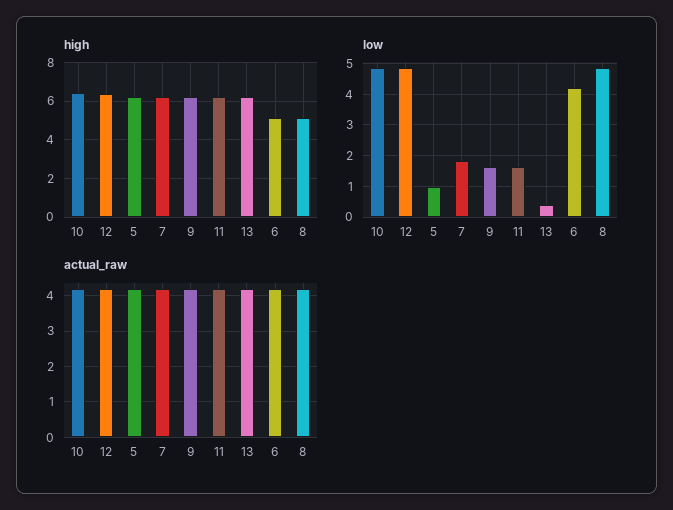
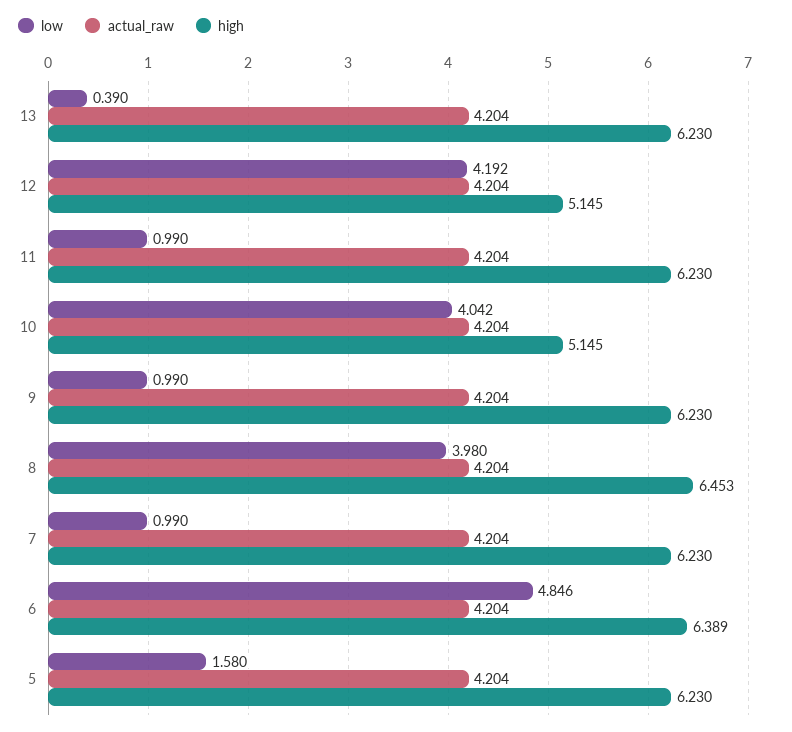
  {
    "high": {
-     "10": 6.5,
+     "10": 5.145,
-     "12": 6.5,
+     "12": 5.145,
      "5": 6.23,
      "7": 6.23,
      "9": 6.23,
      "11": 6.23,
      "13": 6.23,
-     "6": 5,
+     "6": 6.389,
-     "8": 5
+     "8": 6.453
    },
    "low": {
-     "10": 4.8,
+     "10": 4.042,
-     "12": 4.8,
+     "12": 4.192,
-     "5": 1,
+     "5": 1.58,
-     "7": 1.8,
+     "7": 0.99,
-     "9": 1.6,
+     "9": 0.99,
-     "11": 1.6,
+     "11": 0.99,
      "13": 0.39,
-     "6": 4.2,
+     "6": 4.846,
-     "8": 4.8
+     "8": 3.98
    },
    "actual_raw": {
      "10": 4.204,
      "12": 4.204,
      "5": 4.204,
      "7": 4.204,
      "9": 4.204,
      "11": 4.204,
      "13": 4.204,
      "6": 4.204,
      "8": 4.204
    }
  }

